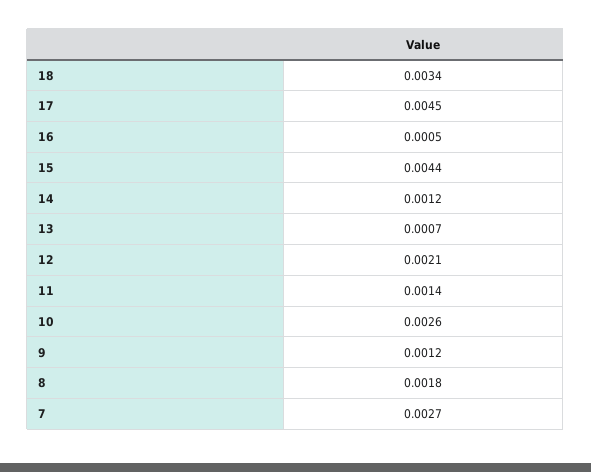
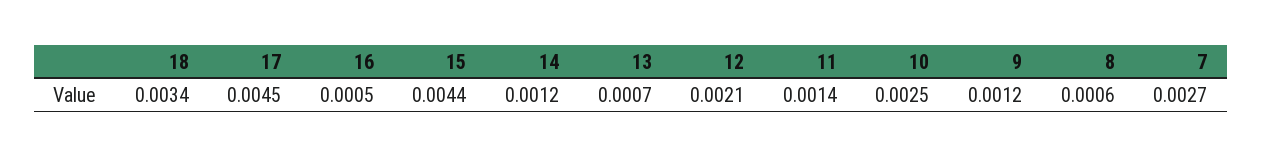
  {
    "18": 0.0034,
    "17": 0.0045,
    "16": 0.0005,
    "15": 0.0044,
    "14": 0.0012,
    "13": 0.0007,
    "12": 0.0021,
    "11": 0.0014,
-   "10": 0.0026,
+   "10": 0.0025,
    "9": 0.0012,
-   "8": 0.0018,
+   "8": 0.0006,
    "7": 0.0027
  }

